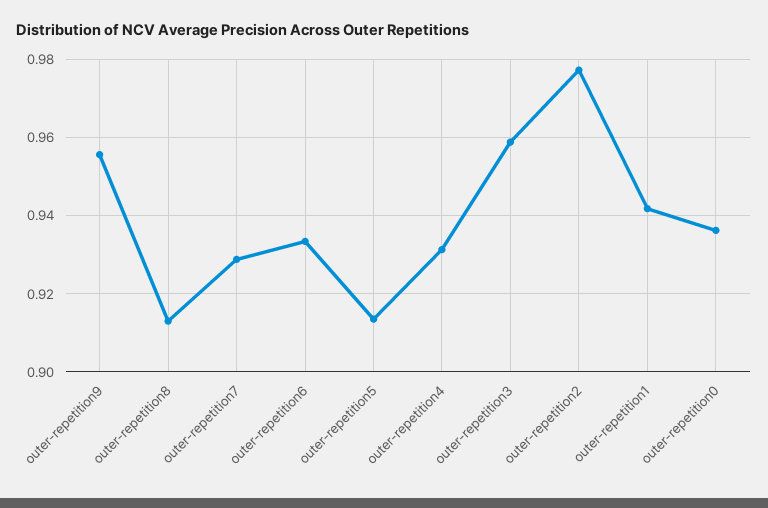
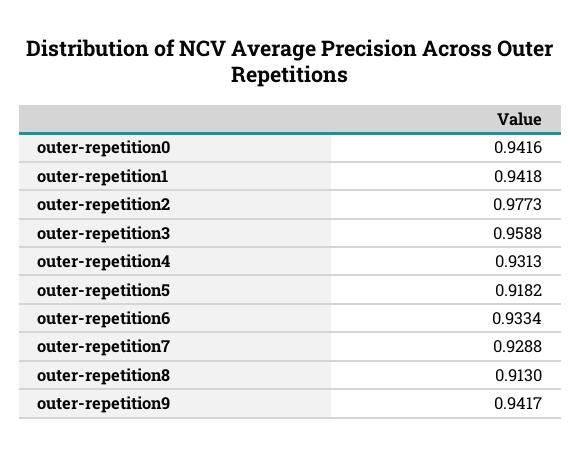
  {
-   "outer-repetition9": 0.956,
+   "outer-repetition9": 0.9417,
    "outer-repetition8": 0.913,
    "outer-repetition7": 0.9288,
    "outer-repetition6": 0.9334,
-   "outer-repetition5": 0.914,
+   "outer-repetition5": 0.9182,
    "outer-repetition4": 0.9313,
    "outer-repetition3": 0.9588,
    "outer-repetition2": 0.9773,
    "outer-repetition1": 0.9418,
-   "outer-repetition0": 0.936
+   "outer-repetition0": 0.9416
  }

